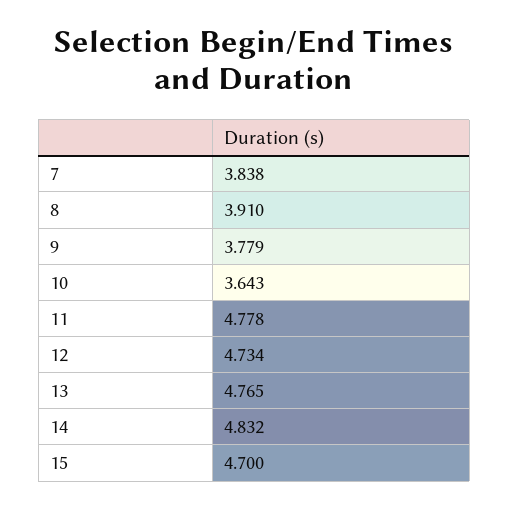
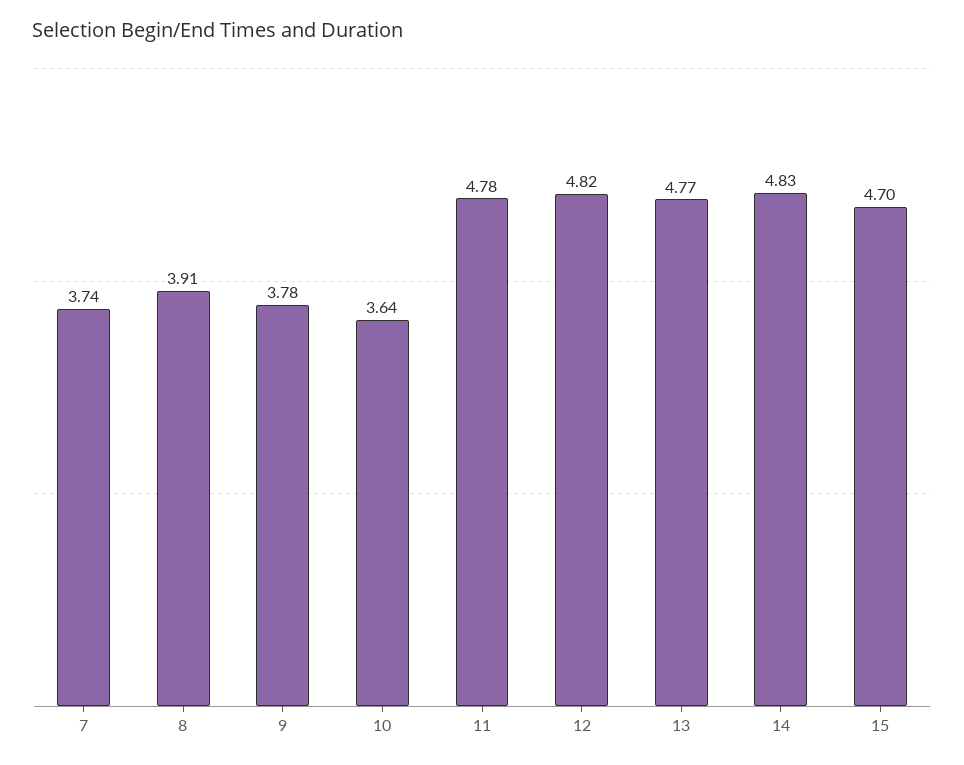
  {
-   "7": 3.838,
+   "7": 3.74,
    "8": 3.91,
    "9": 3.779,
    "10": 3.643,
    "11": 4.778,
-   "12": 4.734,
+   "12": 4.82,
    "13": 4.765,
    "14": 4.832,
    "15": 4.7
  }

